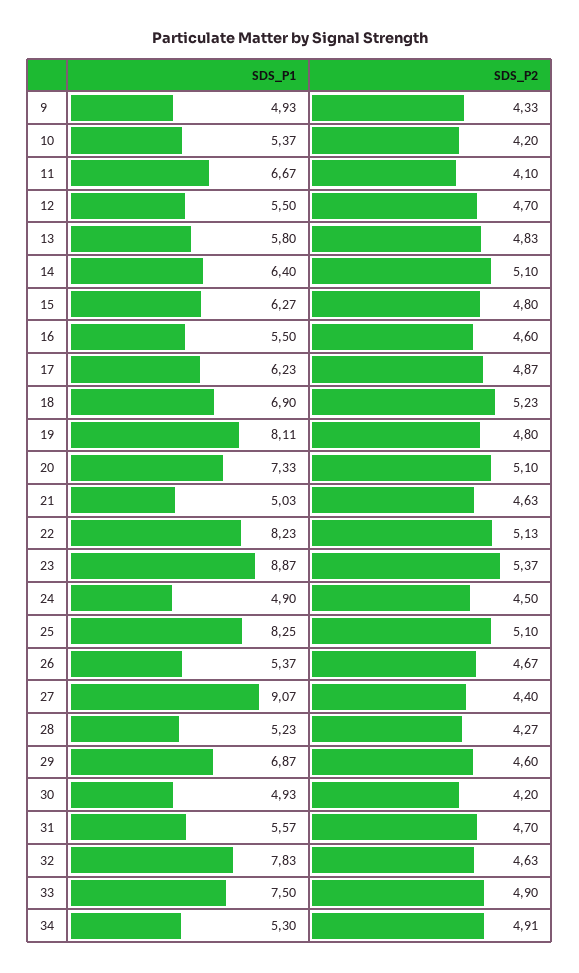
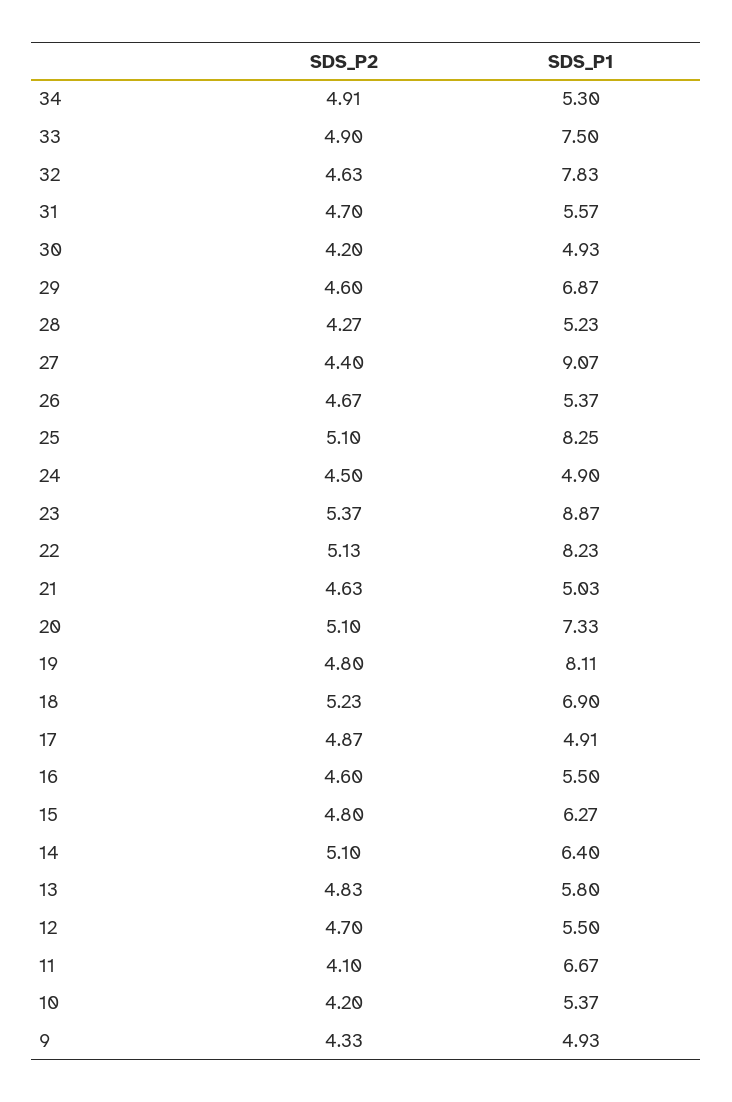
  {
    "SDS_P1": {
      "9": 4.93,
      "10": 5.37,
      "11": 6.67,
      "12": 5.5,
      "13": 5.8,
      "14": 6.4,
      "15": 6.27,
      "16": 5.5,
-     "17": 6.23,
+     "17": 4.91,
      "18": 6.9,
      "19": 8.11,
      "20": 7.33,
      "21": 5.03,
      "22": 8.23,
      "23": 8.87,
      "24": 4.9,
      "25": 8.25,
      "26": 5.37,
      "27": 9.07,
      "28": 5.23,
      "29": 6.87,
      "30": 4.93,
      "31": 5.57,
      "32": 7.83,
      "33": 7.5,
      "34": 5.3
    },
    "SDS_P2": {
      "9": 4.33,
      "10": 4.2,
      "11": 4.1,
      "12": 4.7,
      "13": 4.83,
      "14": 5.1,
      "15": 4.8,
      "16": 4.6,
      "17": 4.87,
      "18": 5.23,
      "19": 4.8,
      "20": 5.1,
      "21": 4.63,
      "22": 5.13,
      "23": 5.37,
      "24": 4.5,
      "25": 5.1,
      "26": 4.67,
      "27": 4.4,
      "28": 4.27,
      "29": 4.6,
      "30": 4.2,
      "31": 4.7,
      "32": 4.63,
      "33": 4.9,
      "34": 4.91
    }
  }

